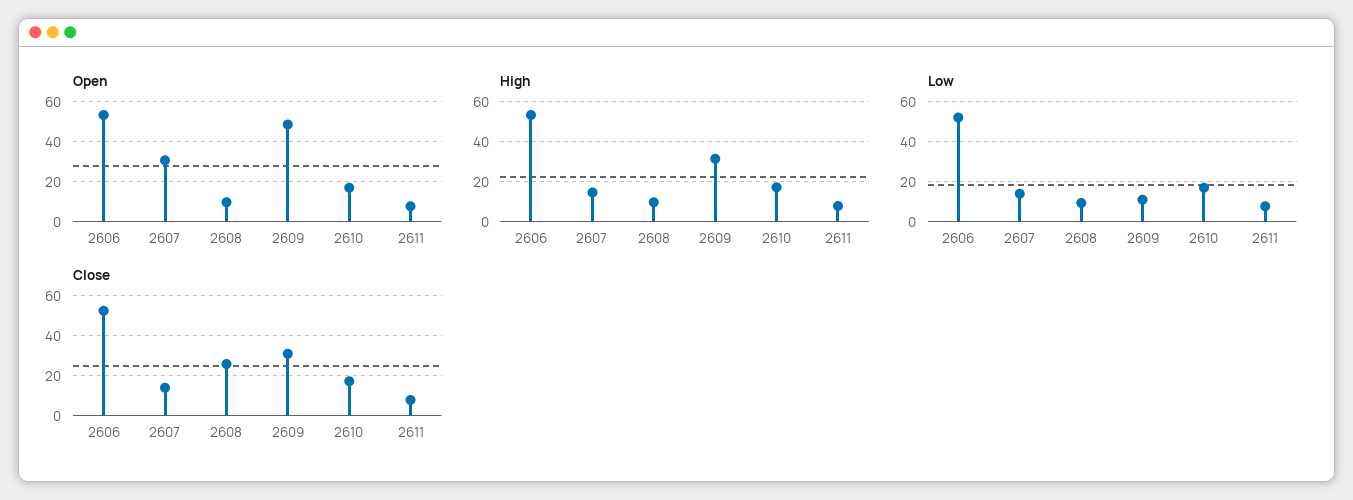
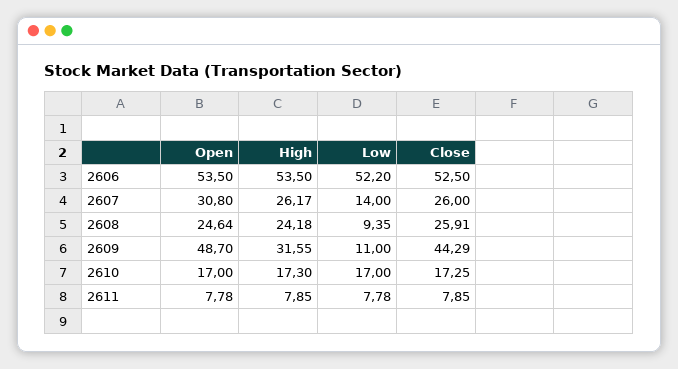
  {
    "Open": {
      "2606": 53.5,
      "2607": 30.8,
-     "2608": 10,
+     "2608": 24.64,
      "2609": 48.7,
      "2610": 17,
      "2611": 7.78
    },
    "High": {
      "2606": 53.5,
-     "2607": 15,
+     "2607": 26.17,
-     "2608": 10,
+     "2608": 24.18,
      "2609": 31.55,
      "2610": 17.3,
      "2611": 7.85
    },
    "Low": {
      "2606": 52.2,
      "2607": 14,
      "2608": 9.35,
      "2609": 11,
      "2610": 17,
      "2611": 7.78
    },
    "Close": {
      "2606": 52.5,
-     "2607": 15,
+     "2607": 26,
      "2608": 25.91,
-     "2609": 30,
+     "2609": 44.29,
      "2610": 17.25,
      "2611": 7.85
    }
  }

